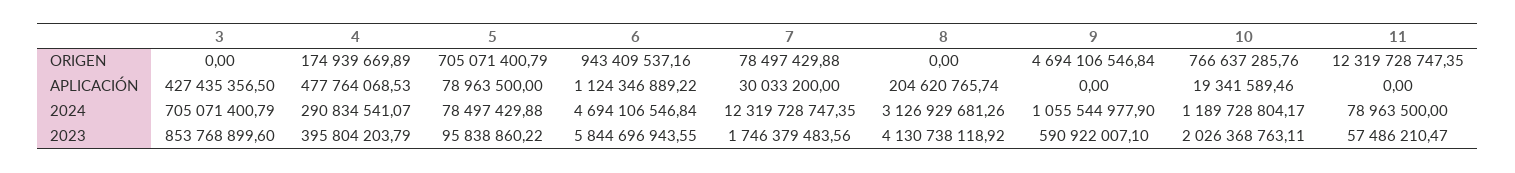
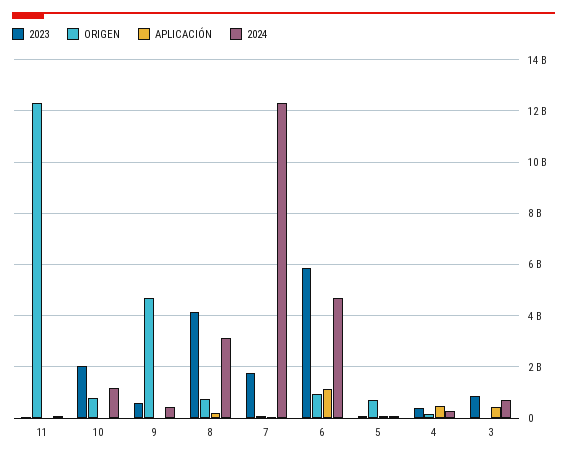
  {
    "ORIGEN": {
      "3": 0,
      "4": 174939669.89,
      "5": 705071400.79,
      "6": 943409537.16,
      "7": 78497429.88,
-     "8": 0,
+     "8": 750000000,
      "9": 4694106546.84,
      "10": 766637285.76,
      "11": 12319728747.35
    },
    "APLICACIÓN": {
      "3": 427435356.5,
      "4": 477764068.53,
      "5": 78963500,
      "6": 1124346889.22,
      "7": 30033200,
      "8": 204620765.74,
      "9": 0,
      "10": 19341589.46,
      "11": 0
    },
    "2024": {
      "3": 705071400.79,
      "4": 290834541.07,
      "5": 78497429.88,
      "6": 4694106546.84,
      "7": 12319728747.35,
      "8": 3126929681.26,
-     "9": 1055544977.9,
+     "9": 500000000,
      "10": 1189728804.17,
      "11": 78963500
    },
    "2023": {
      "3": 853768899.6,
      "4": 395804203.79,
      "5": 95838860.22,
      "6": 5844696943.55,
      "7": 1746379483.56,
      "8": 4130738118.92,
      "9": 590922007.1,
      "10": 2026368763.11,
      "11": 57486210.47
    }
  }

